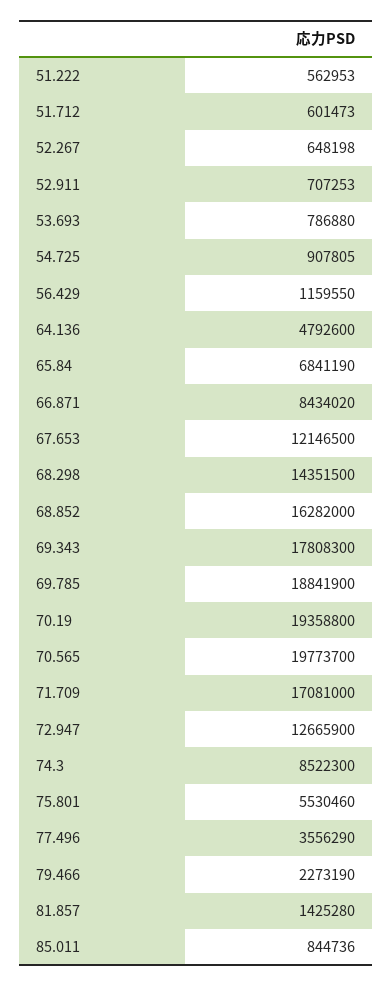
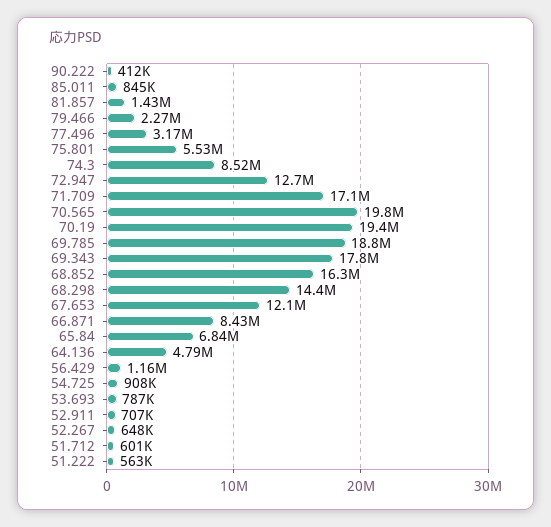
  {
    "51.222": 562953,
    "51.712": 601473,
    "52.267": 648198,
    "52.911": 707253,
    "53.693": 786880,
    "54.725": 907805,
    "56.429": 1159550,
    "64.136": 4792600,
    "65.84": 6841190,
    "66.871": 8434020,
    "67.653": 12146500,
    "68.298": 14351500,
    "68.852": 16282000,
    "69.343": 17808300,
    "69.785": 18841900,
    "70.19": 19358800,
    "70.565": 19773700,
    "71.709": 17081000,
    "72.947": 12665900,
    "74.3": 8522300,
    "75.801": 5530460,
-   "77.496": 3556290,
+   "77.496": 3170000,
    "79.466": 2273190,
    "81.857": 1425280,
-   "85.011": 844736
+   "85.011": 844736,
+   "90.222": 412000
  }

